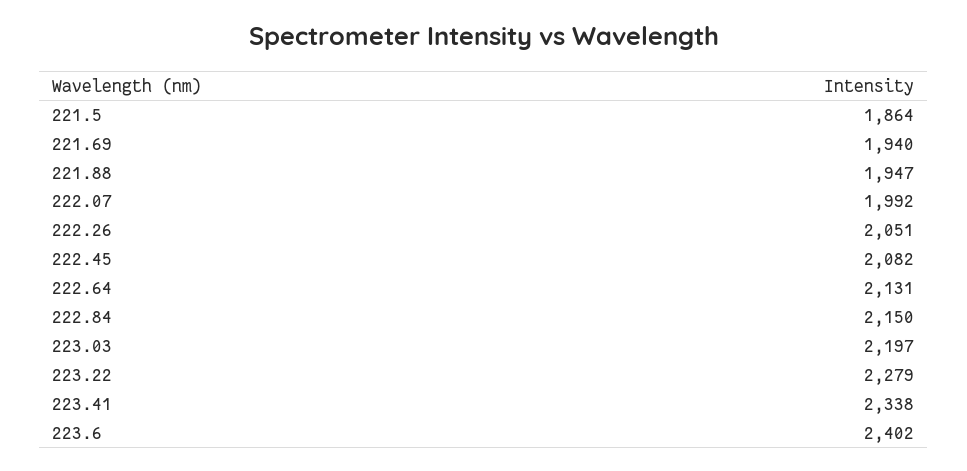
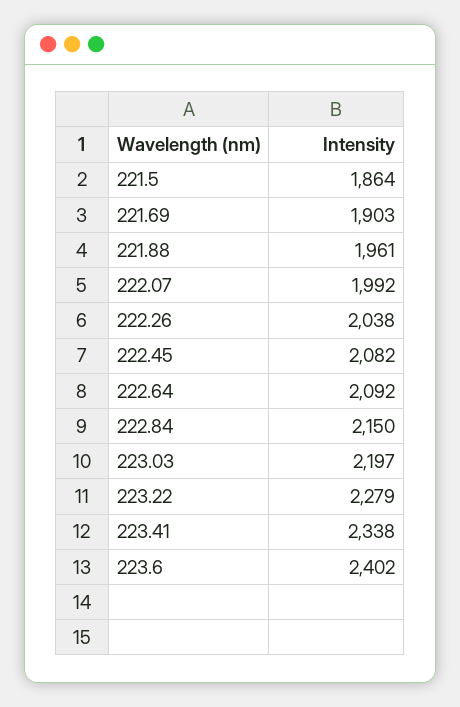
  {
    "221.5": 1864,
-   "221.69": 1940,
+   "221.69": 1903,
-   "221.88": 1947,
+   "221.88": 1961,
    "222.07": 1992,
-   "222.26": 2051,
+   "222.26": 2038,
    "222.45": 2082,
-   "222.64": 2131,
+   "222.64": 2092,
    "222.84": 2150,
    "223.03": 2197,
    "223.22": 2279,
    "223.41": 2338,
    "223.6": 2402
  }

